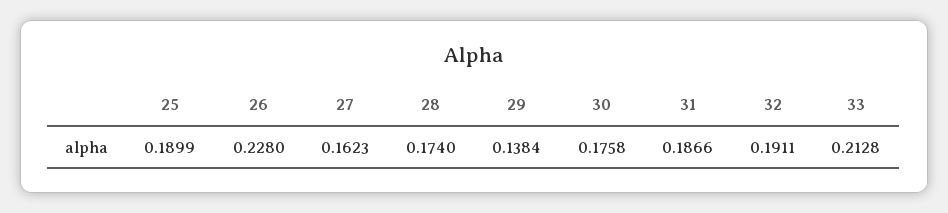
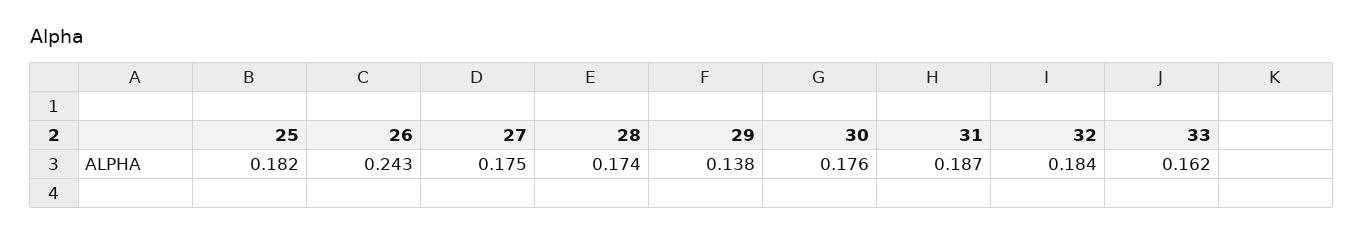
  {
-   "25": 0.1899,
+   "25": 0.182,
-   "26": 0.228,
+   "26": 0.243,
-   "27": 0.1623,
+   "27": 0.175,
    "28": 0.174,
    "29": 0.1384,
    "30": 0.1758,
    "31": 0.1866,
-   "32": 0.1911,
+   "32": 0.184,
-   "33": 0.2128
+   "33": 0.162
  }

